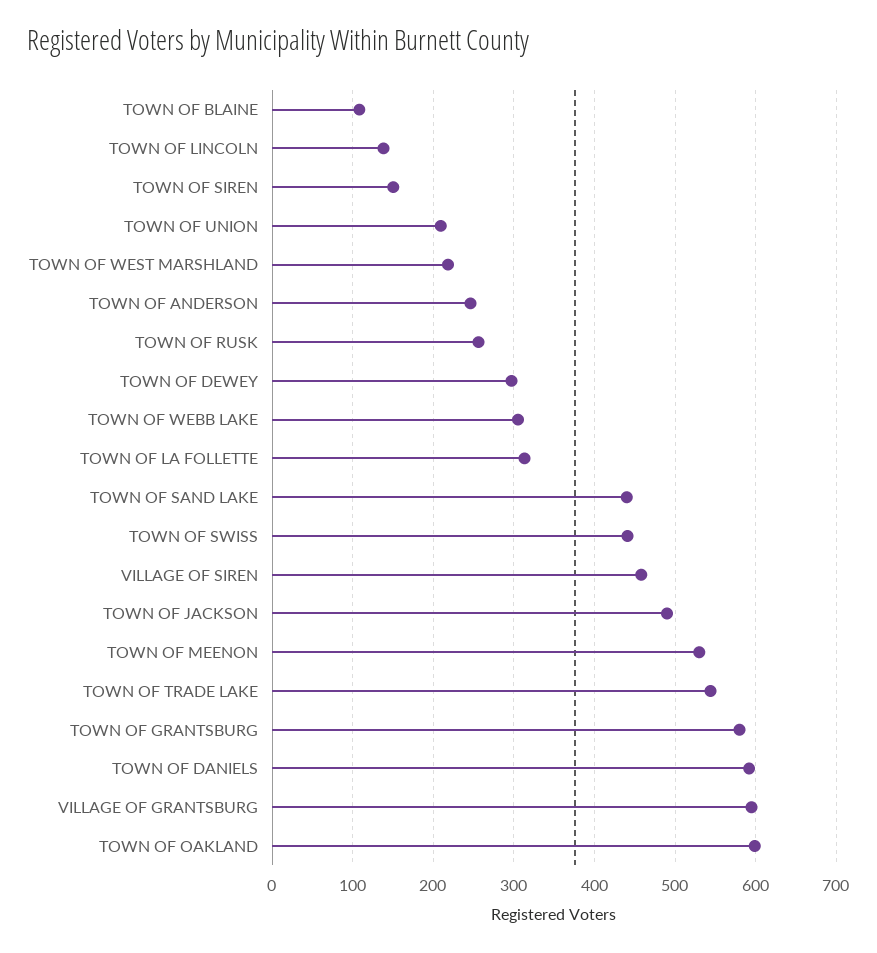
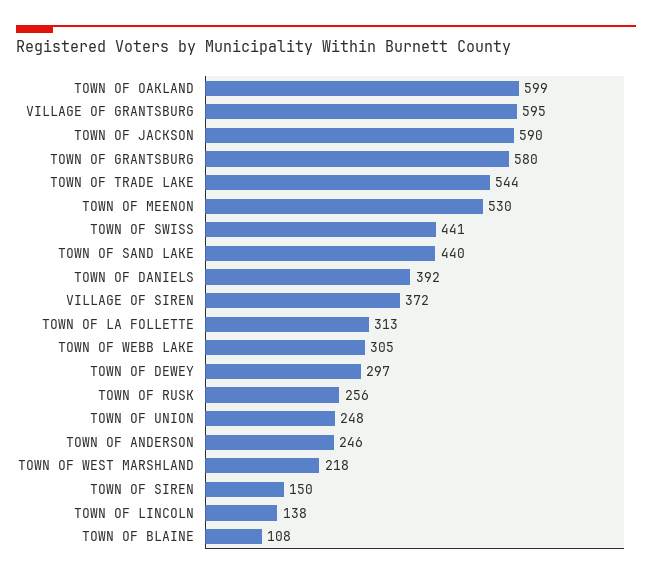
  {
    "TOWN OF BLAINE": 108,
    "TOWN OF LINCOLN": 138,
    "TOWN OF SIREN": 150,
-   "TOWN OF UNION": 210,
+   "TOWN OF UNION": 248,
    "TOWN OF WEST MARSHLAND": 218,
    "TOWN OF ANDERSON": 246,
    "TOWN OF RUSK": 256,
    "TOWN OF DEWEY": 297,
    "TOWN OF WEBB LAKE": 305,
    "TOWN OF LA FOLLETTE": 313,
    "TOWN OF SAND LAKE": 440,
    "TOWN OF SWISS": 441,
-   "VILLAGE OF SIREN": 460,
+   "VILLAGE OF SIREN": 372,
-   "TOWN OF JACKSON": 490,
+   "TOWN OF JACKSON": 590,
    "TOWN OF MEENON": 530,
    "TOWN OF TRADE LAKE": 544,
    "TOWN OF GRANTSBURG": 580,
-   "TOWN OF DANIELS": 590,
+   "TOWN OF DANIELS": 392,
    "VILLAGE OF GRANTSBURG": 595,
    "TOWN OF OAKLAND": 599
  }

